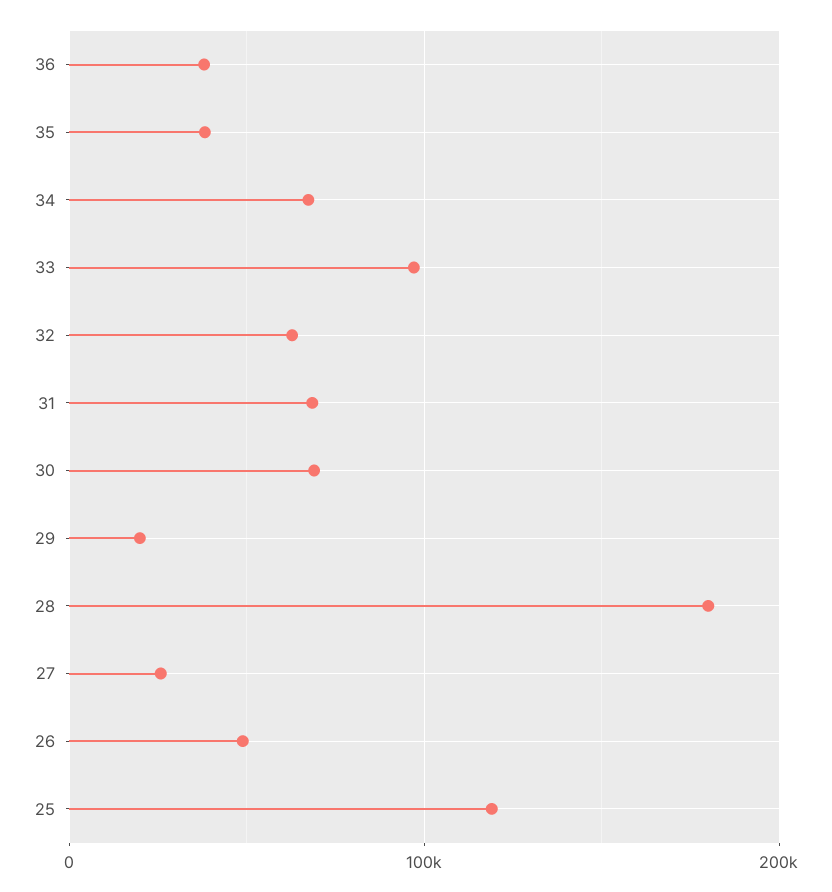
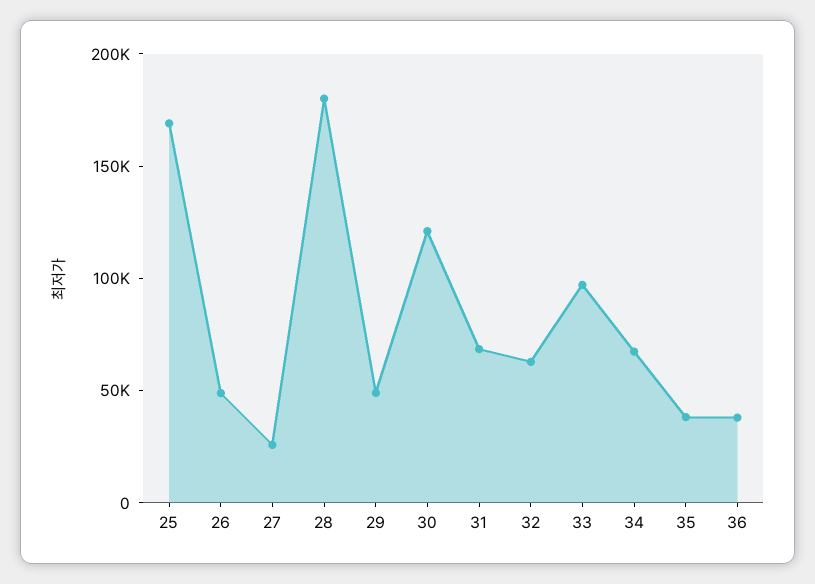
  {
    "36": 40000,
    "35": 40000,
    "34": 70000,
    "33": 100000,
    "32": 60000,
    "31": 70000,
-   "30": 70000,
+   "30": 120000,
-   "29": 20000,
+   "29": 50000,
    "28": 180000,
    "27": 30000,
    "26": 50000,
-   "25": 120000
+   "25": 170000
  }

